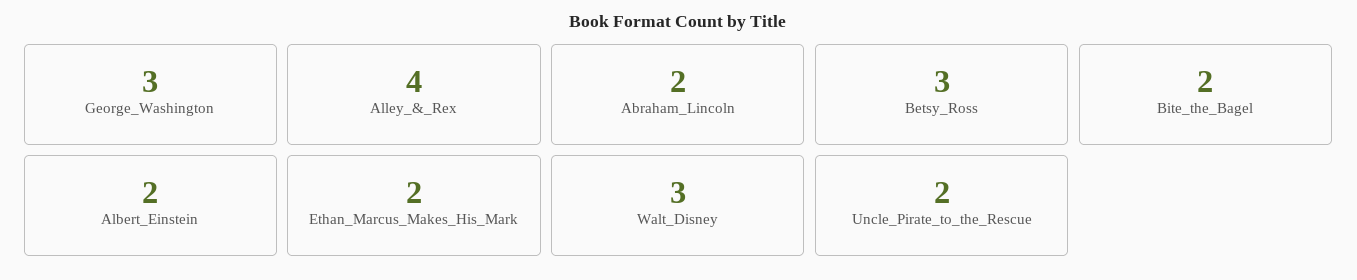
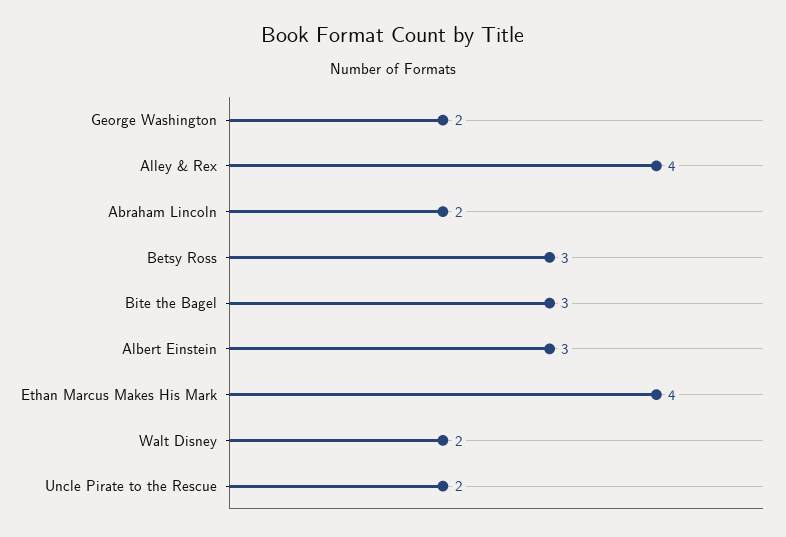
  {
-   "George_Washington": 3,
+   "George_Washington": 2,
    "Alley_&_Rex": 4,
    "Abraham_Lincoln": 2,
    "Betsy_Ross": 3,
-   "Bite_the_Bagel": 2,
+   "Bite_the_Bagel": 3,
-   "Albert_Einstein": 2,
+   "Albert_Einstein": 3,
-   "Ethan_Marcus_Makes_His_Mark": 2,
+   "Ethan_Marcus_Makes_His_Mark": 4,
-   "Walt_Disney": 3,
+   "Walt_Disney": 2,
    "Uncle_Pirate_to_the_Rescue": 2
  }

